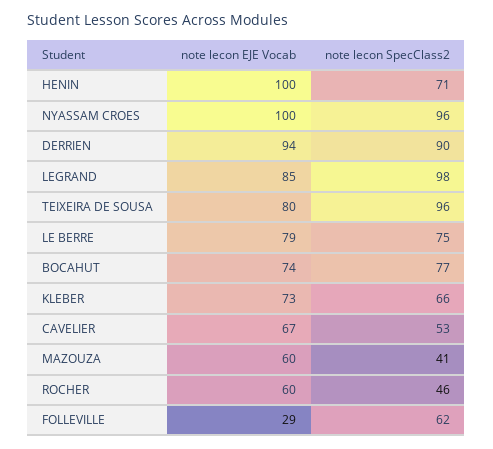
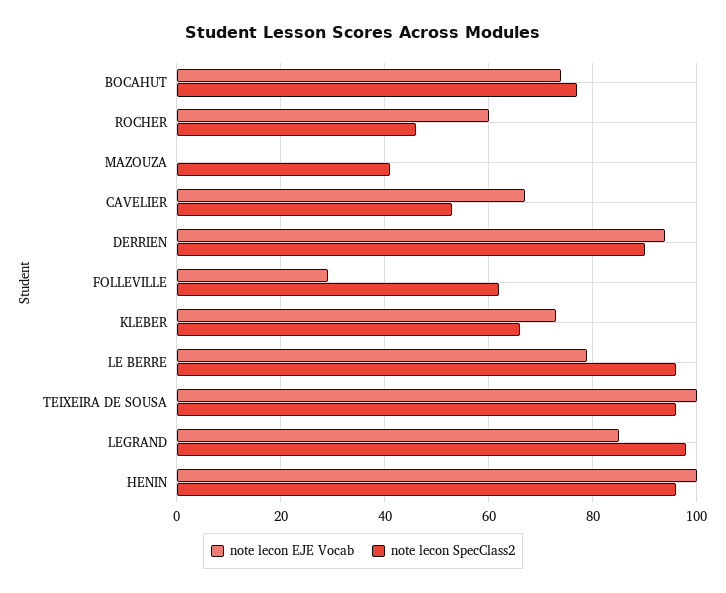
  {
    "note lecon EJE Vocab": {
      "HENIN": 100,
-     "NYASSAM CROES": 100,
      "DERRIEN": 94,
      "LEGRAND": 85,
-     "TEIXEIRA DE SOUSA": 80,
+     "TEIXEIRA DE SOUSA": 100,
      "LE BERRE": 79,
      "BOCAHUT": 74,
      "KLEBER": 73,
      "CAVELIER": 67,
-     "MAZOUZA": 60,
+     "MAZOUZA": 0,
      "ROCHER": 60,
      "FOLLEVILLE": 29
    },
    "note lecon SpecClass2": {
-     "HENIN": 71,
+     "HENIN": 95,
-     "NYASSAM CROES": 96,
      "DERRIEN": 90,
      "LEGRAND": 98,
      "TEIXEIRA DE SOUSA": 96,
-     "LE BERRE": 75,
+     "LE BERRE": 95,
      "BOCAHUT": 77,
      "KLEBER": 66,
      "CAVELIER": 53,
      "MAZOUZA": 41,
      "ROCHER": 46,
      "FOLLEVILLE": 62
    }
  }

